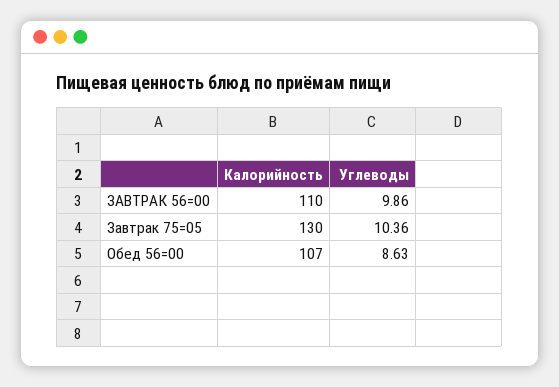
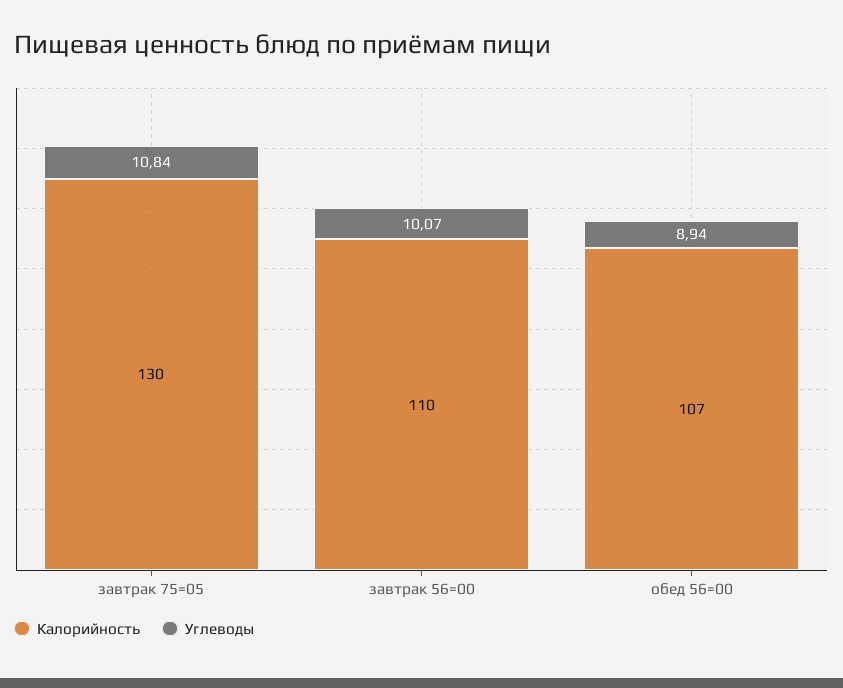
  {
    "Калорийность": {
      "ЗАВТРАК 56=00": 110,
      "Завтрак 75=05": 130,
      "Обед 56=00": 107
    },
    "Углеводы": {
-     "ЗАВТРАК 56=00": 9.86,
+     "ЗАВТРАК 56=00": 10.07,
-     "Завтрак 75=05": 10.36,
+     "Завтрак 75=05": 10.84,
-     "Обед 56=00": 8.63
+     "Обед 56=00": 8.94
    }
  }

